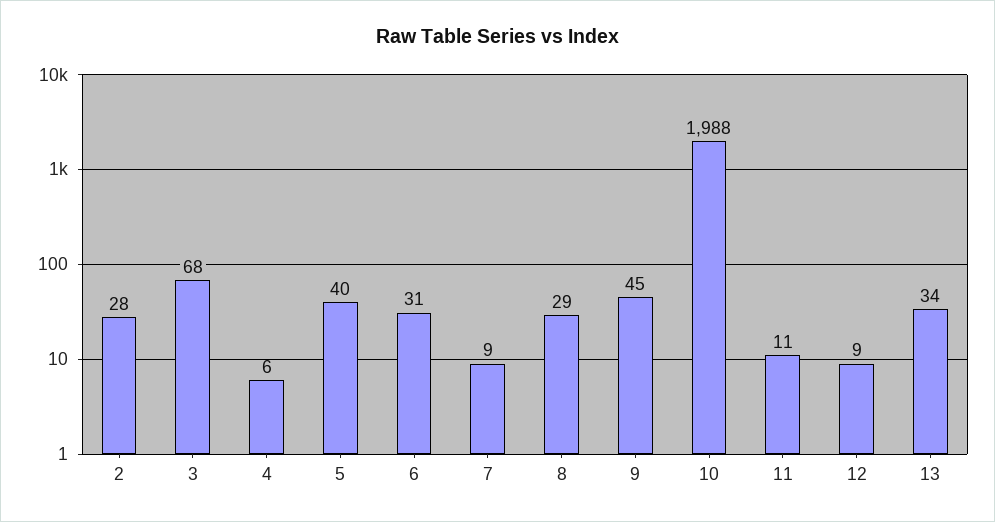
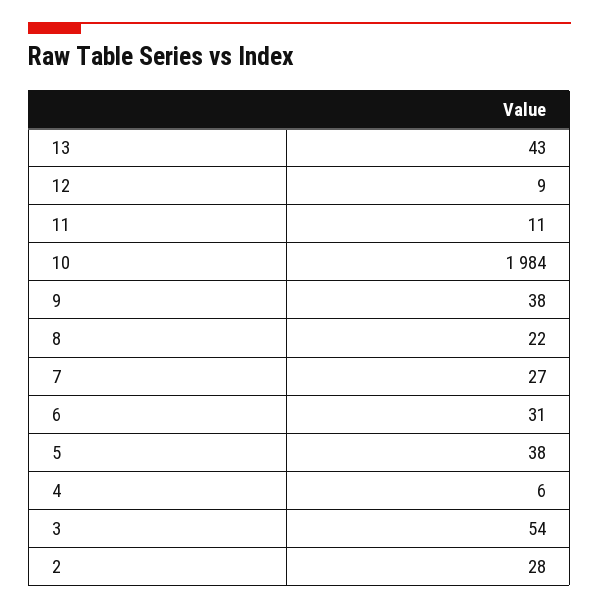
  {
    "2": 28,
-   "3": 68,
+   "3": 54,
    "4": 6,
-   "5": 40,
+   "5": 38,
    "6": 31,
-   "7": 9,
+   "7": 27,
-   "8": 29,
+   "8": 22,
-   "9": 45,
+   "9": 38,
-   "10": 1988,
+   "10": 1984,
    "11": 11,
    "12": 9,
-   "13": 34
+   "13": 43
  }

